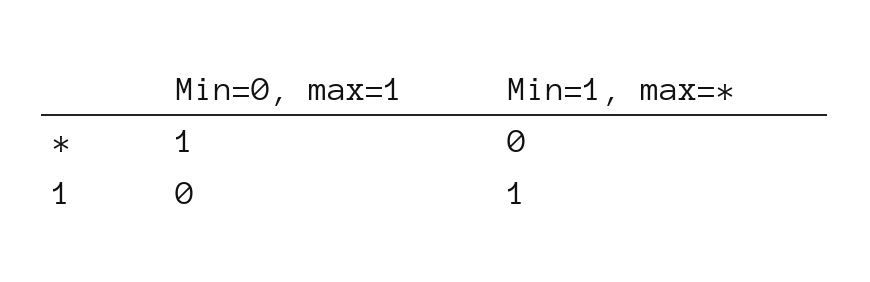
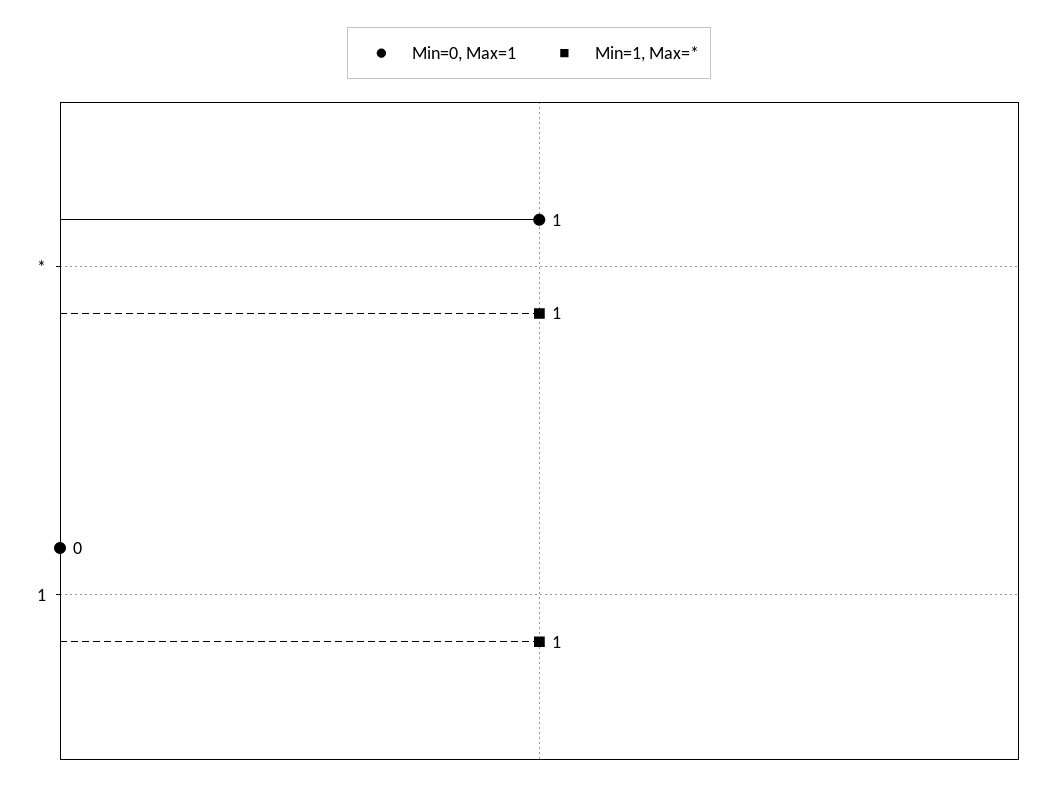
  {
    "Min=0, max=1": {
      "*": 1,
      "1": 0
    },
    "Min=1, max=*": {
-     "*": 0,
+     "*": 1,
      "1": 1
    }
  }

